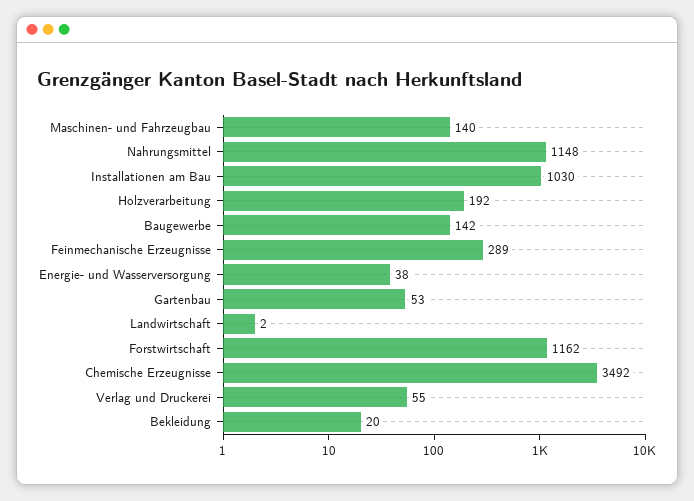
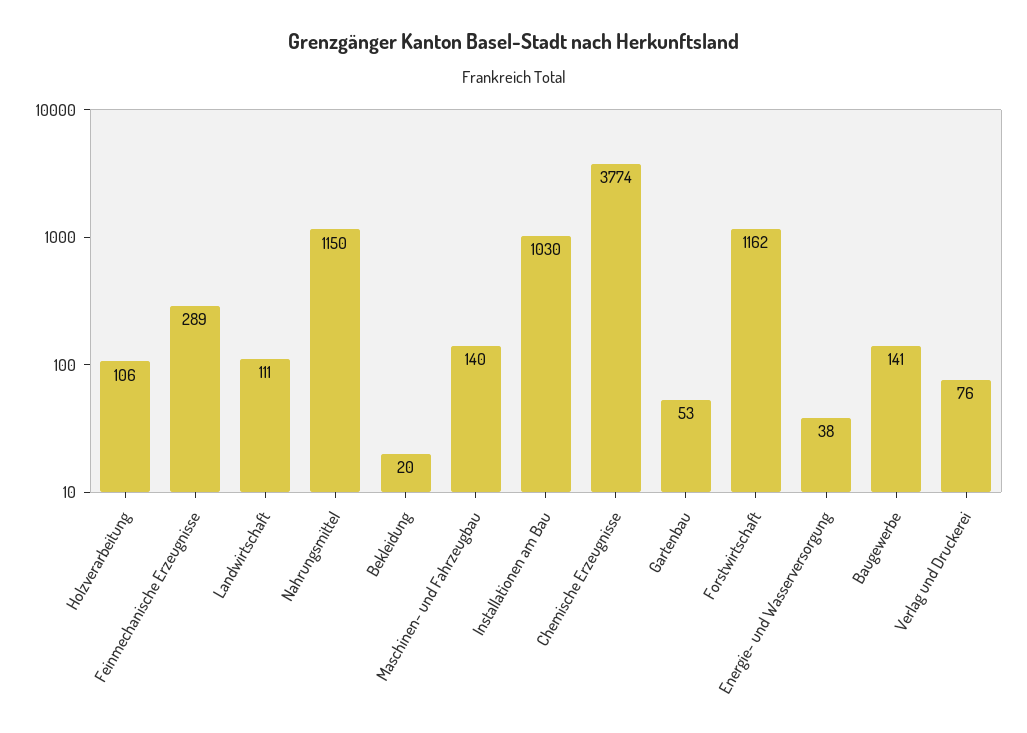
  {
    "Maschinen- und Fahrzeugbau": 140,
-   "Nahrungsmittel": 1148,
+   "Nahrungsmittel": 1150,
    "Installationen am Bau": 1030,
-   "Holzverarbeitung": 192,
+   "Holzverarbeitung": 106,
-   "Baugewerbe": 142,
+   "Baugewerbe": 141,
    "Feinmechanische Erzeugnisse": 289,
    "Energie- und Wasserversorgung": 38,
    "Gartenbau": 53,
-   "Landwirtschaft": 2,
+   "Landwirtschaft": 111,
    "Forstwirtschaft": 1162,
-   "Chemische Erzeugnisse": 3492,
+   "Chemische Erzeugnisse": 3774,
-   "Verlag und Druckerei": 55,
+   "Verlag und Druckerei": 76,
    "Bekleidung": 20
  }

